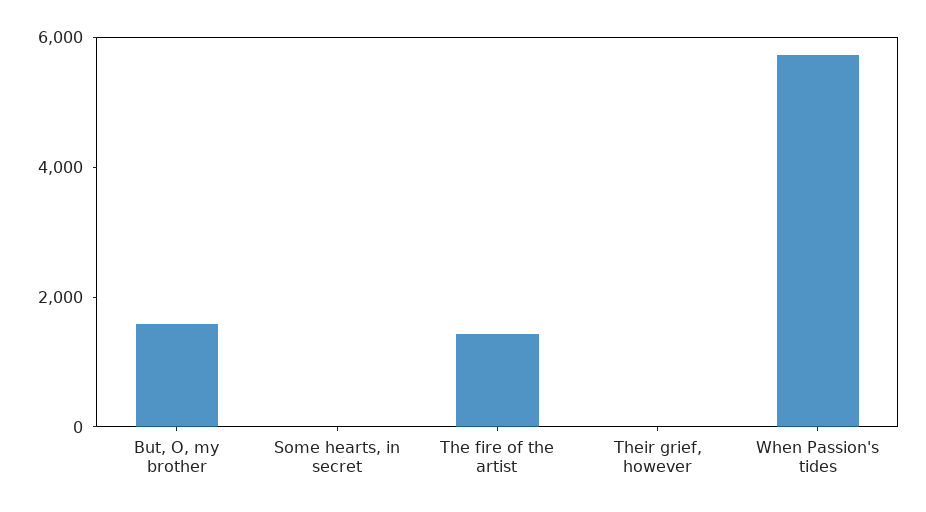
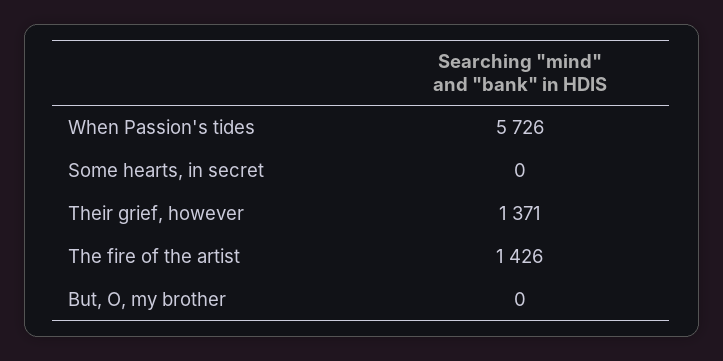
  {
-   "But, O, my brother": 1500,
+   "But, O, my brother": 0,
    "Some hearts, in secret": 0,
    "The fire of the artist": 1426,
-   "Their grief, however": 0,
+   "Their grief, however": 1371,
    "When Passion's tides": 5726
  }

